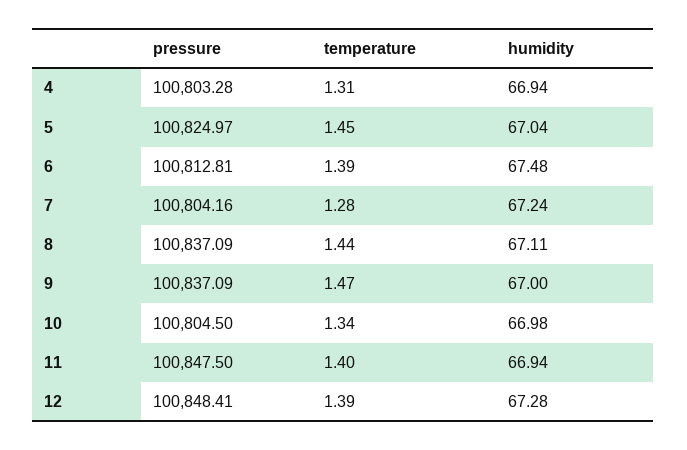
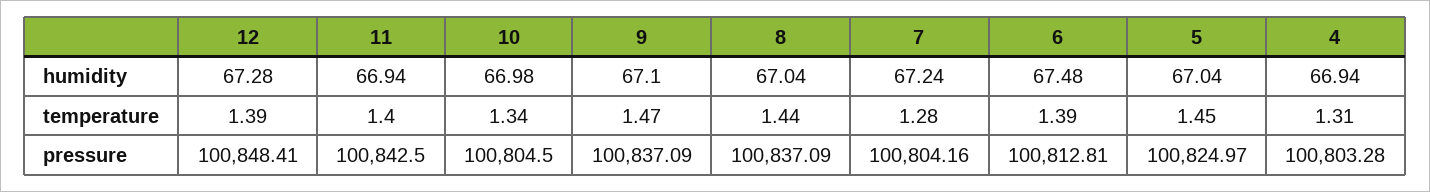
  {
    "pressure": {
      "4": 100803.28,
      "5": 100824.97,
      "6": 100812.81,
      "7": 100804.16,
      "8": 100837.09,
      "9": 100837.09,
      "10": 100804.5,
-     "11": 100847.5,
+     "11": 100842.5,
      "12": 100848.41
    },
    "temperature": {
      "4": 1.31,
      "5": 1.45,
      "6": 1.39,
      "7": 1.28,
      "8": 1.44,
      "9": 1.47,
      "10": 1.34,
      "11": 1.4,
      "12": 1.39
    },
    "humidity": {
      "4": 66.94,
      "5": 67.04,
      "6": 67.48,
      "7": 67.24,
-     "8": 67.11,
+     "8": 67.04,
-     "9": 67,
+     "9": 67.1,
      "10": 66.98,
      "11": 66.94,
      "12": 67.28
    }
  }

